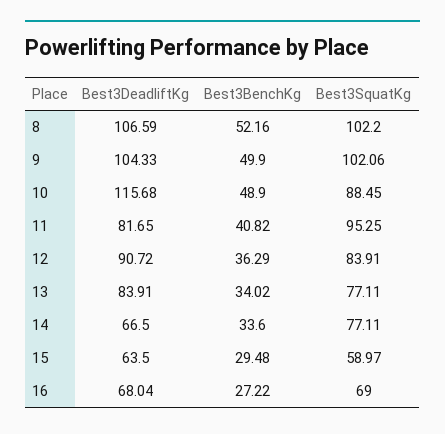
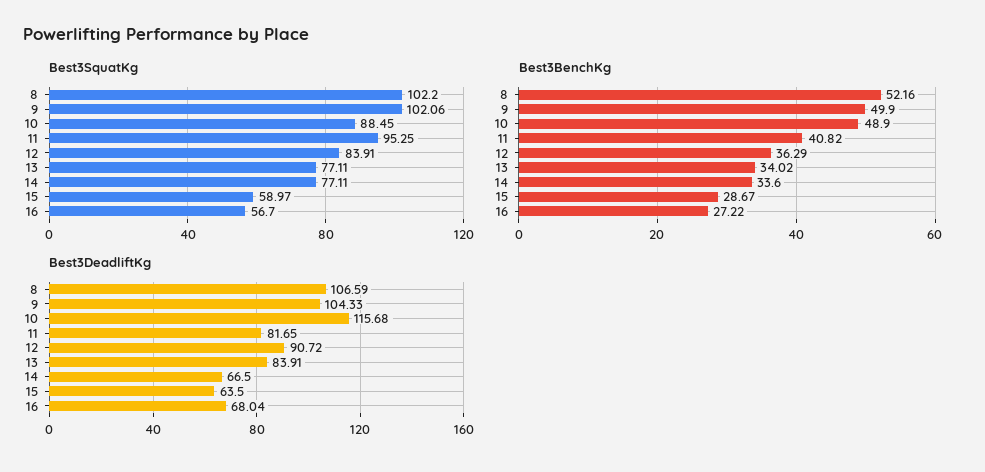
  {
    "Best3DeadliftKg": {
      "8": 106.59,
      "9": 104.33,
      "10": 115.68,
      "11": 81.65,
      "12": 90.72,
      "13": 83.91,
      "14": 66.5,
      "15": 63.5,
      "16": 68.04
    },
    "Best3BenchKg": {
      "8": 52.16,
      "9": 49.9,
      "10": 48.9,
      "11": 40.82,
      "12": 36.29,
      "13": 34.02,
      "14": 33.6,
-     "15": 29.48,
+     "15": 28.67,
      "16": 27.22
    },
    "Best3SquatKg": {
      "8": 102.2,
      "9": 102.06,
      "10": 88.45,
      "11": 95.25,
      "12": 83.91,
      "13": 77.11,
      "14": 77.11,
      "15": 58.97,
-     "16": 69
+     "16": 56.7
    }
  }

